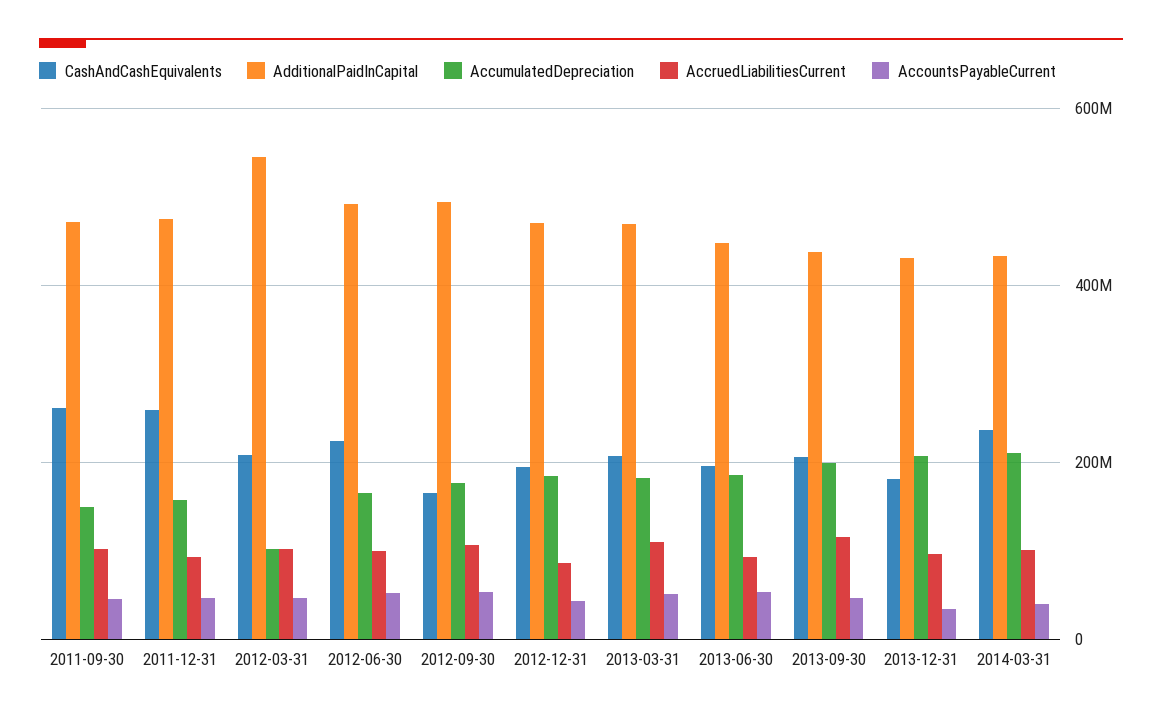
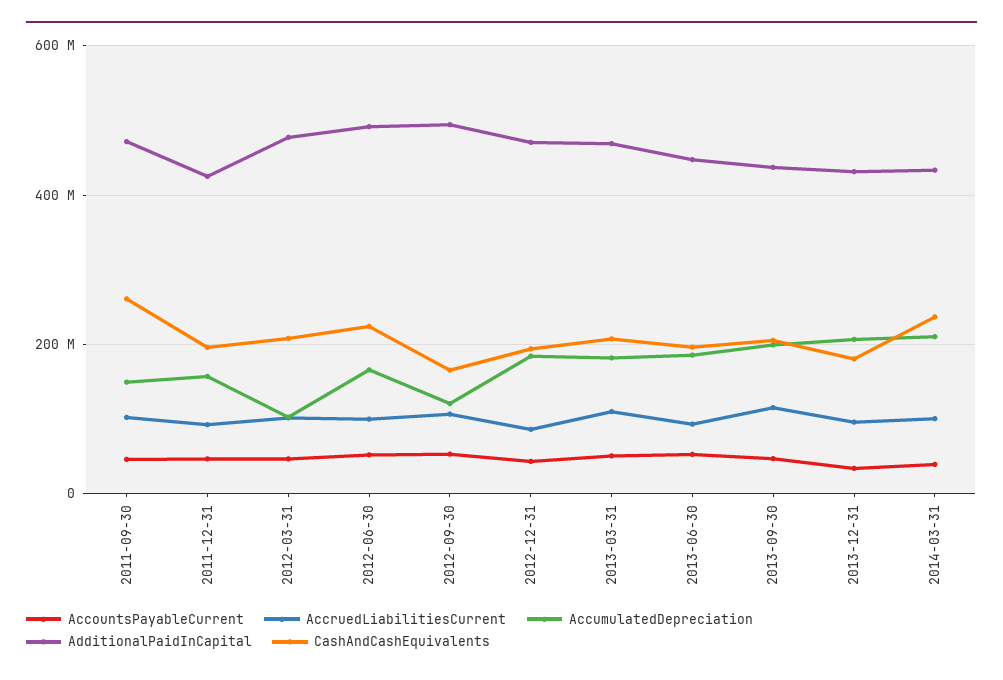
  {
    "CashAndCashEquivalents": {
      "2011-09-30": 260000000,
-     "2011-12-31": 260000000,
+     "2011-12-31": 200000000,
      "2012-03-31": 200000000,
      "2012-06-30": 220000000,
      "2012-09-30": 160000000,
      "2012-12-31": 200000000,
      "2013-03-31": 200000000,
      "2013-06-30": 200000000,
      "2013-09-30": 200000000,
      "2013-12-31": 180000000,
      "2014-03-31": 240000000
    },
    "AdditionalPaidInCapital": {
      "2011-09-30": 480000000,
-     "2011-12-31": 480000000,
+     "2011-12-31": 420000000,
-     "2012-03-31": 540000000,
+     "2012-03-31": 480000000,
      "2012-06-30": 500000000,
      "2012-09-30": 500000000,
      "2012-12-31": 480000000,
      "2013-03-31": 460000000,
      "2013-06-30": 440000000,
      "2013-09-30": 440000000,
      "2013-12-31": 440000000,
      "2014-03-31": 440000000
    },
    "AccumulatedDepreciation": {
      "2011-09-30": 140000000,
      "2011-12-31": 160000000,
      "2012-03-31": 100000000,
      "2012-06-30": 160000000,
-     "2012-09-30": 180000000,
+     "2012-09-30": 120000000,
      "2012-12-31": 180000000,
      "2013-03-31": 180000000,
      "2013-06-30": 180000000,
      "2013-09-30": 200000000,
      "2013-12-31": 200000000,
      "2014-03-31": 220000000
    },
    "AccruedLiabilitiesCurrent": {
      "2011-09-30": 100000000,
      "2011-12-31": 100000000,
      "2012-03-31": 100000000,
      "2012-06-30": 100000000,
      "2012-09-30": 100000000,
      "2012-12-31": 80000000,
      "2013-03-31": 120000000,
      "2013-06-30": 100000000,
      "2013-09-30": 120000000,
      "2013-12-31": 100000000,
      "2014-03-31": 100000000
    },
    "AccountsPayableCurrent": {
      "2011-09-30": 40000000,
      "2011-12-31": 40000000,
      "2012-03-31": 40000000,
      "2012-06-30": 60000000,
      "2012-09-30": 60000000,
      "2012-12-31": 40000000,
      "2013-03-31": 60000000,
      "2013-06-30": 60000000,
      "2013-09-30": 40000000,
      "2013-12-31": 40000000,
      "2014-03-31": 40000000
    }
  }

